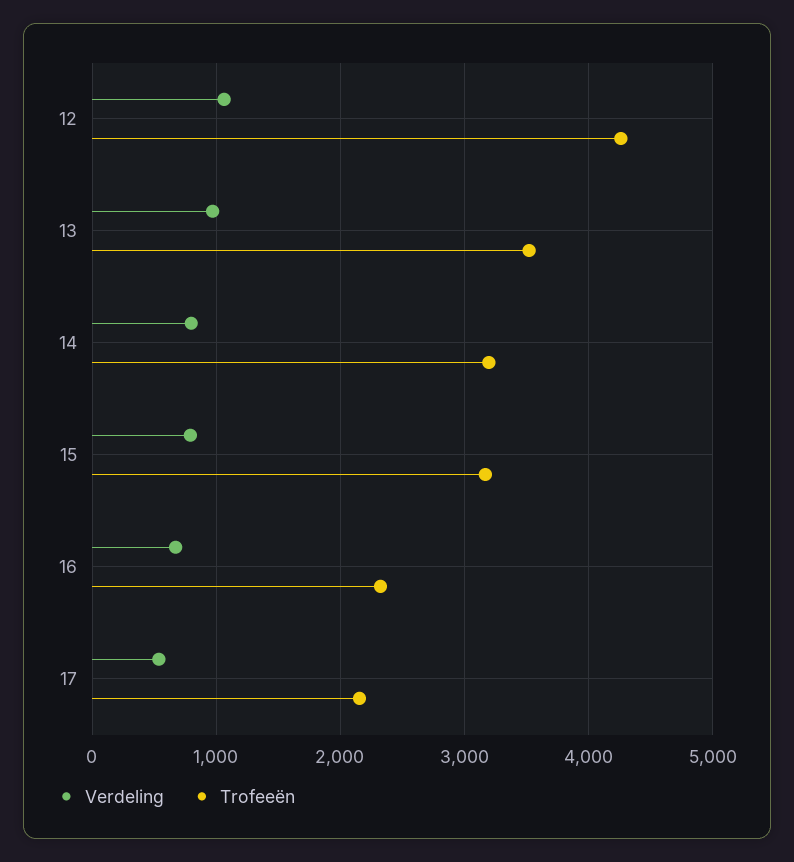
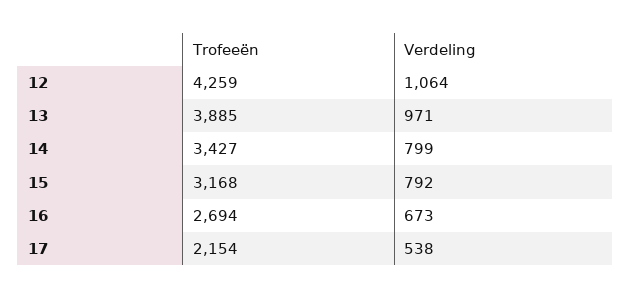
  {
    "Verdeling": {
      "12": 1064,
      "13": 971,
      "14": 799,
      "15": 792,
      "16": 673,
      "17": 538
    },
    "Trofeeën": {
      "12": 4259,
-     "13": 3500,
+     "13": 3885,
-     "14": 3200,
+     "14": 3427,
      "15": 3168,
-     "16": 2300,
+     "16": 2694,
      "17": 2154
    }
  }

